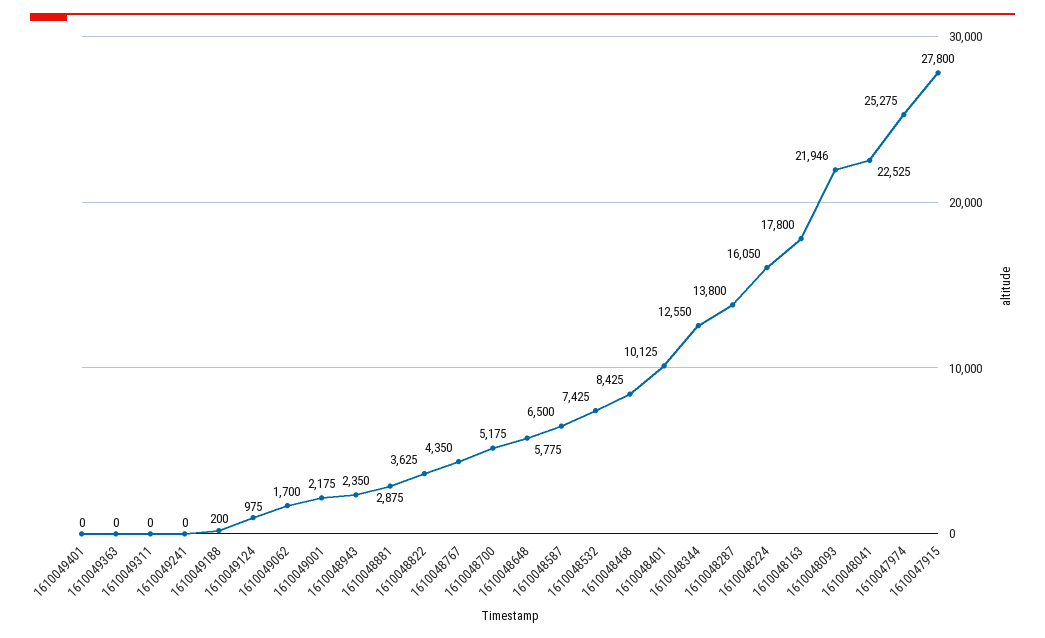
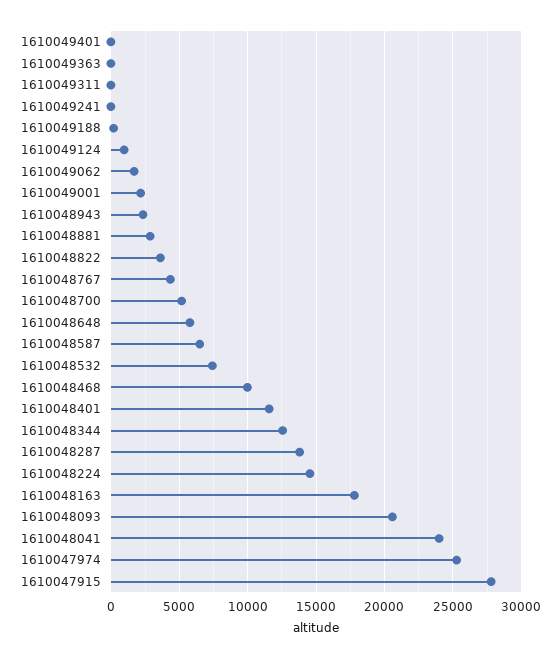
  {
    "1610049401": 0,
    "1610049363": 0,
    "1610049311": 0,
    "1610049241": 0,
    "1610049188": 200,
    "1610049124": 975,
    "1610049062": 1700,
    "1610049001": 2175,
    "1610048943": 2350,
    "1610048881": 2875,
    "1610048822": 3625,
    "1610048767": 4350,
    "1610048700": 5175,
    "1610048648": 5775,
    "1610048587": 6500,
    "1610048532": 7425,
-   "1610048468": 8425,
+   "1610048468": 10000,
-   "1610048401": 10125,
+   "1610048401": 11500,
    "1610048344": 12550,
    "1610048287": 13800,
-   "1610048224": 16050,
+   "1610048224": 14500,
    "1610048163": 17800,
-   "1610048093": 21946,
+   "1610048093": 20500,
-   "1610048041": 22525,
+   "1610048041": 24000,
    "1610047974": 25275,
    "1610047915": 27800
  }

